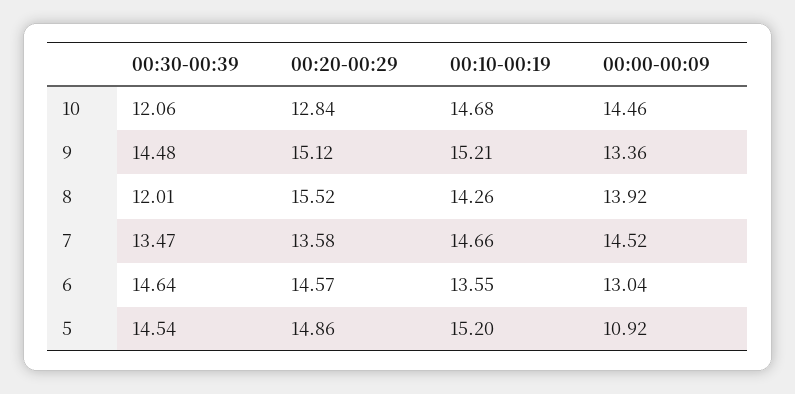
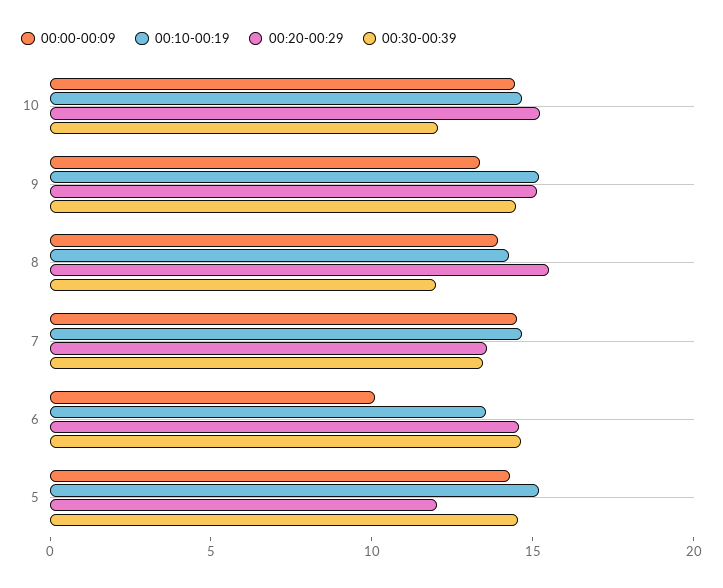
  {
    "00:30-00:39": {
      "10": 12.06,
      "9": 14.48,
      "8": 12.01,
      "7": 13.47,
      "6": 14.64,
      "5": 14.54
    },
    "00:20-00:29": {
-     "10": 12.84,
+     "10": 15,
      "9": 15.12,
      "8": 15.52,
      "7": 13.58,
      "6": 14.57,
-     "5": 14.86
+     "5": 12
    },
    "00:10-00:19": {
      "10": 14.68,
      "9": 15.21,
      "8": 14.26,
      "7": 14.66,
      "6": 13.55,
      "5": 15.2
    },
    "00:00-00:09": {
      "10": 14.46,
      "9": 13.36,
      "8": 13.92,
      "7": 14.52,
-     "6": 13.04,
+     "6": 10,
-     "5": 10.92
+     "5": 14
    }
  }

